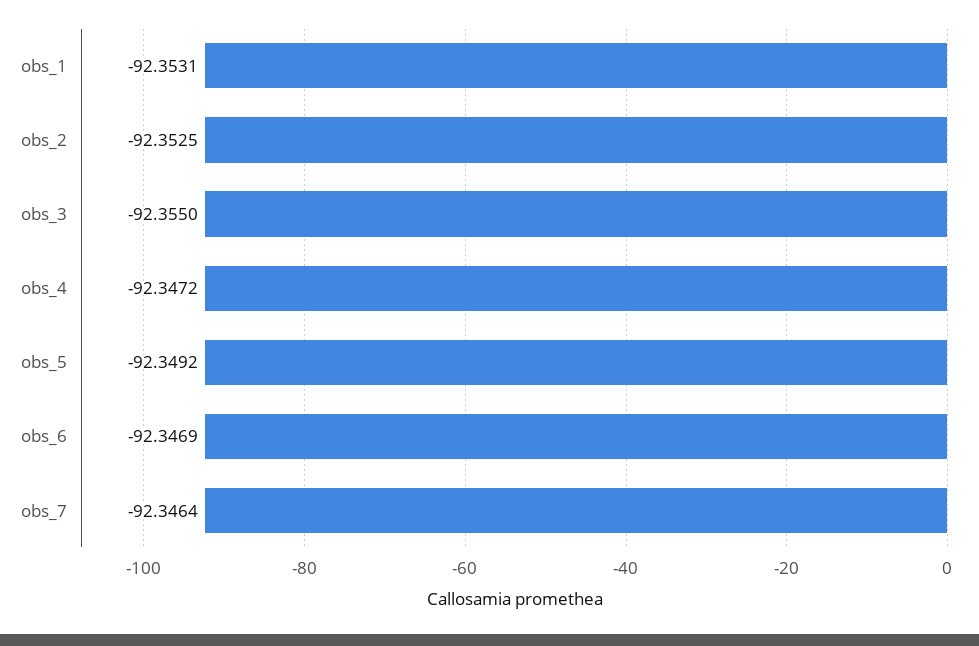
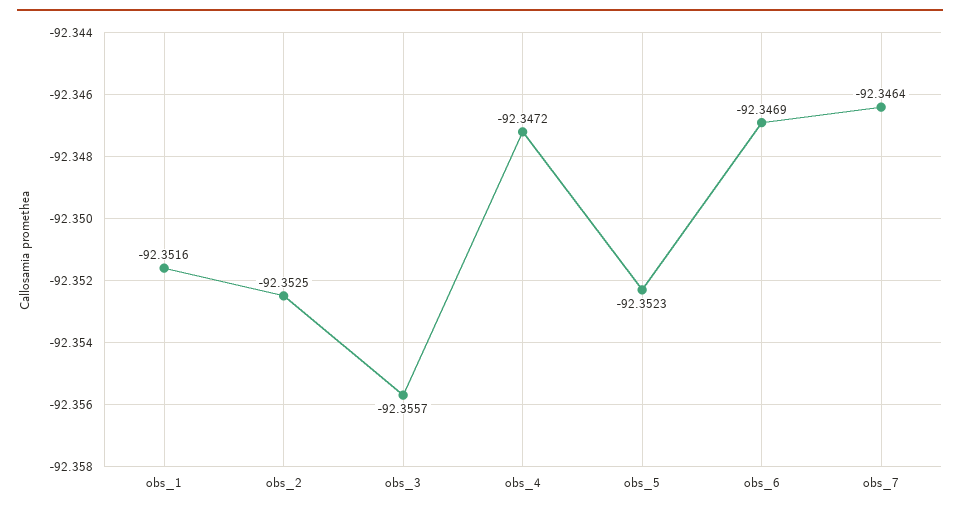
  {
-   "obs_1": -92.3531,
+   "obs_1": -92.3516,
    "obs_2": -92.3525,
-   "obs_3": -92.355,
+   "obs_3": -92.3557,
    "obs_4": -92.3472,
-   "obs_5": -92.3492,
+   "obs_5": -92.3523,
    "obs_6": -92.3469,
    "obs_7": -92.3464
  }

